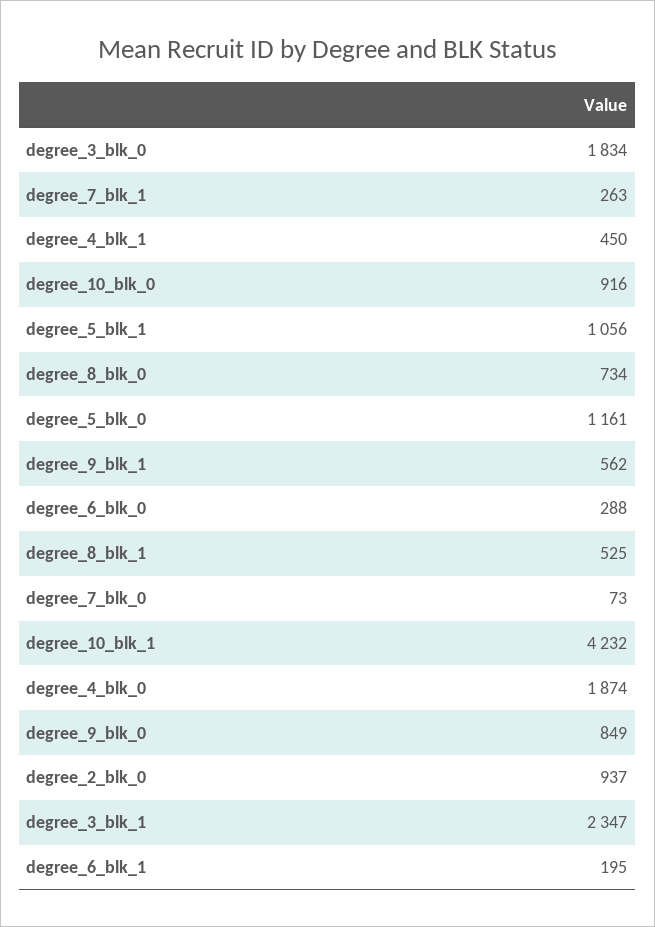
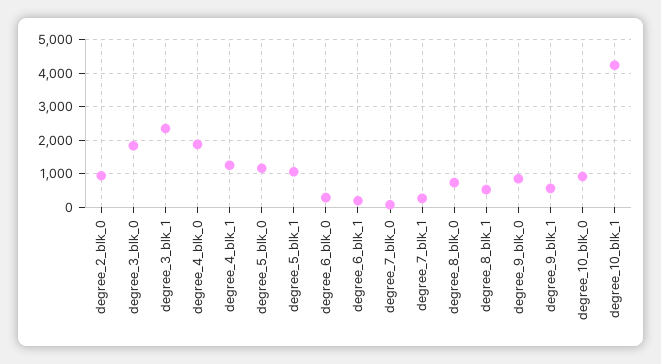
  {
    "degree_3_blk_0": 1834,
    "degree_7_blk_1": 263,
-   "degree_4_blk_1": 450,
+   "degree_4_blk_1": 1200,
    "degree_10_blk_0": 916,
    "degree_5_blk_1": 1056,
    "degree_8_blk_0": 734,
    "degree_5_blk_0": 1161,
    "degree_9_blk_1": 562,
    "degree_6_blk_0": 288,
    "degree_8_blk_1": 525,
    "degree_7_blk_0": 73,
    "degree_10_blk_1": 4232,
    "degree_4_blk_0": 1874,
    "degree_9_blk_0": 849,
    "degree_2_blk_0": 937,
    "degree_3_blk_1": 2347,
    "degree_6_blk_1": 195
  }

